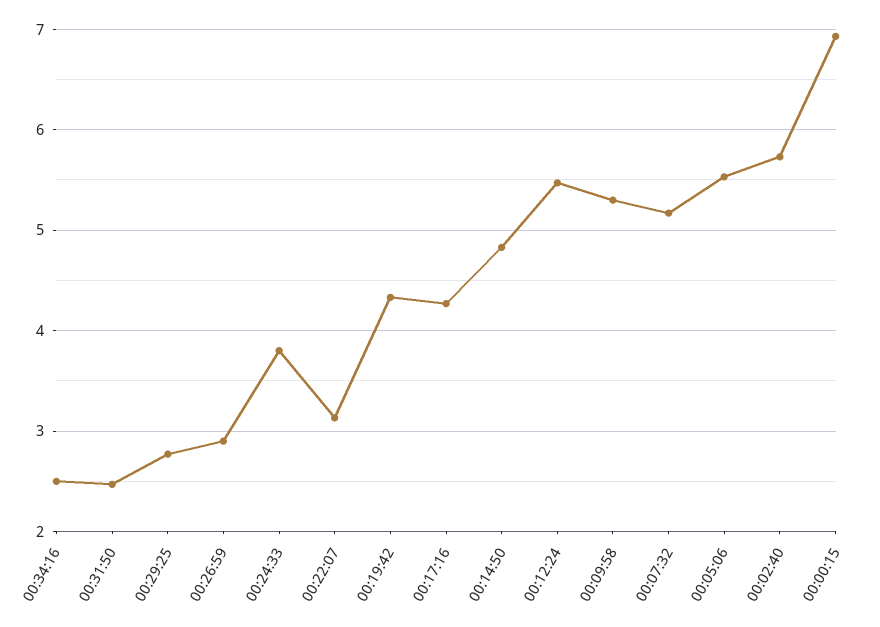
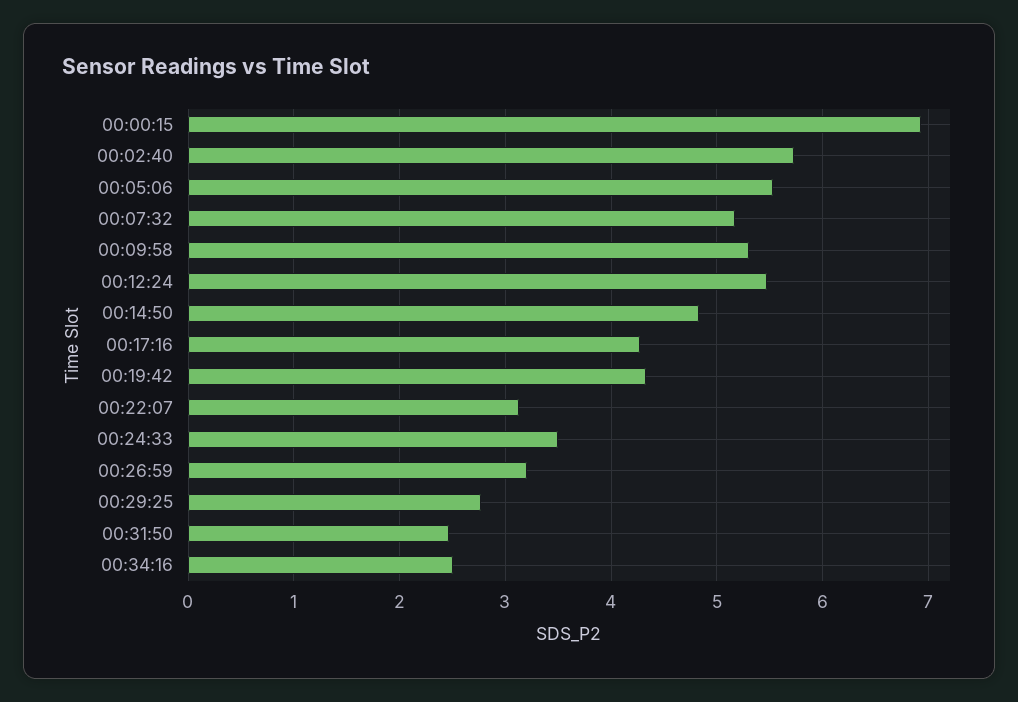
  {
    "00:34:16": 2.5,
    "00:31:50": 2.5,
    "00:29:25": 2.8,
-   "00:26:59": 2.9,
+   "00:26:59": 3.2,
-   "00:24:33": 3.8,
+   "00:24:33": 3.5,
    "00:22:07": 3.1,
    "00:19:42": 4.3,
    "00:17:16": 4.3,
    "00:14:50": 4.8,
    "00:12:24": 5.5,
    "00:09:58": 5.3,
    "00:07:32": 5.2,
    "00:05:06": 5.5,
    "00:02:40": 5.7,
    "00:00:15": 6.9
  }

